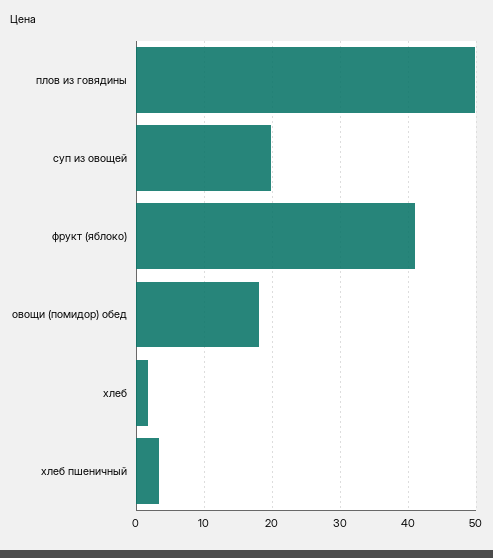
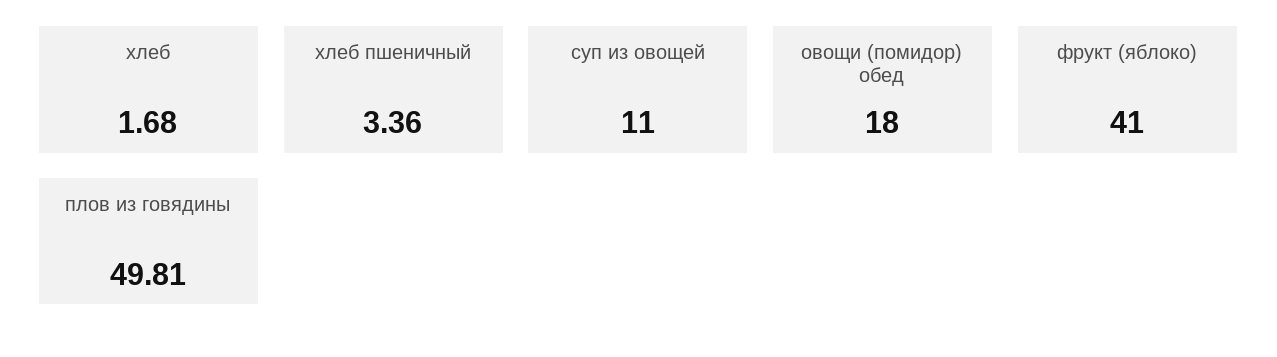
  {
    "плов из говядины": 49.81,
-   "суп из овощей": 20,
+   "суп из овощей": 11,
    "фрукт (яблоко)": 41,
    "овощи (помидор) обед": 18,
    "хлеб": 1.68,
    "хлеб пшеничный": 3.36
  }

